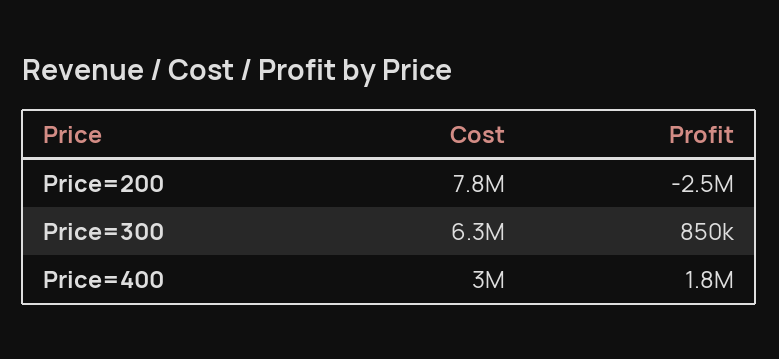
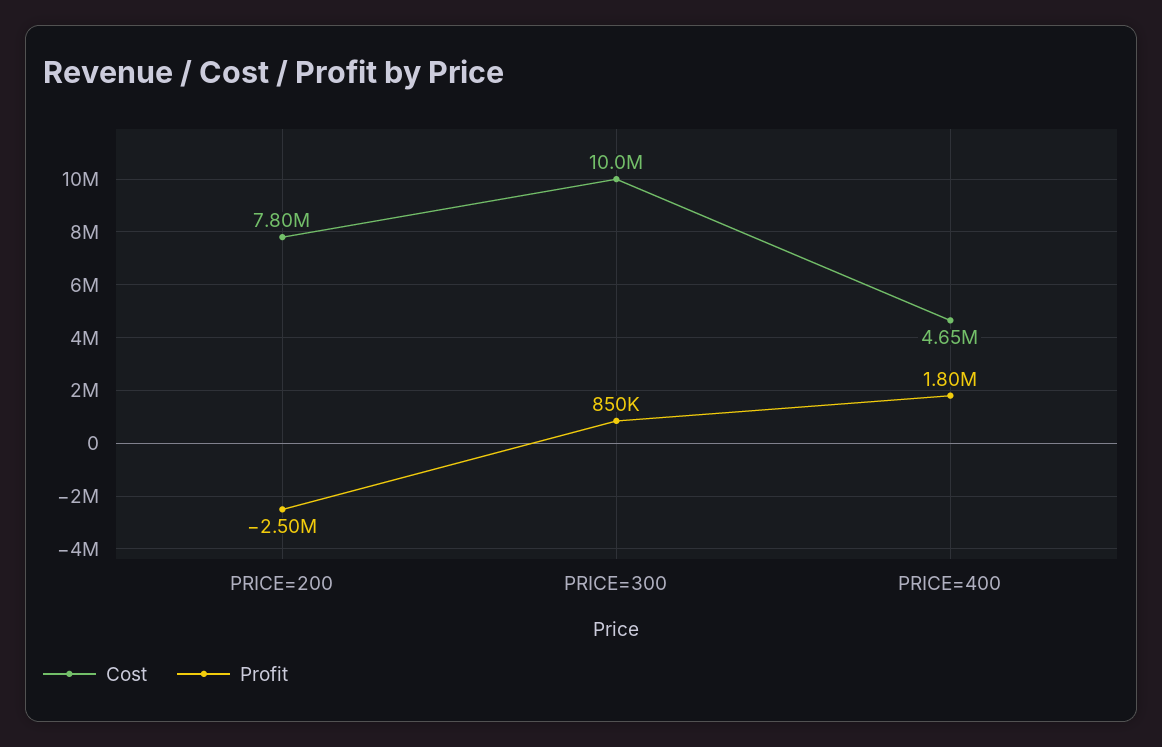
  {
    "Cost": {
      "Price=200": 7800000,
-     "Price=300": 6300000,
+     "Price=300": 10000000,
-     "Price=400": 3000000
+     "Price=400": 4650000
    },
    "Profit": {
      "Price=200": -2500000,
      "Price=300": 850000,
      "Price=400": 1800000
    }
  }

